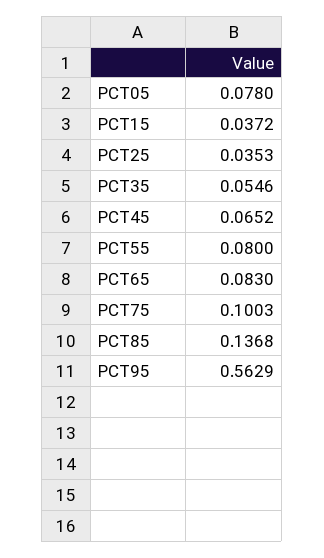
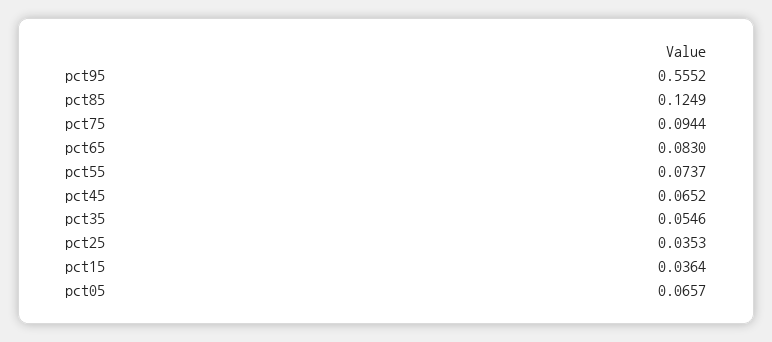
  {
-   "PCT05": 0.078,
+   "PCT05": 0.0657,
-   "PCT15": 0.0372,
+   "PCT15": 0.0364,
    "PCT25": 0.0353,
    "PCT35": 0.0546,
    "PCT45": 0.0652,
-   "PCT55": 0.08,
+   "PCT55": 0.0737,
    "PCT65": 0.083,
-   "PCT75": 0.1003,
+   "PCT75": 0.0944,
-   "PCT85": 0.1368,
+   "PCT85": 0.1249,
-   "PCT95": 0.5629
+   "PCT95": 0.5552
  }

